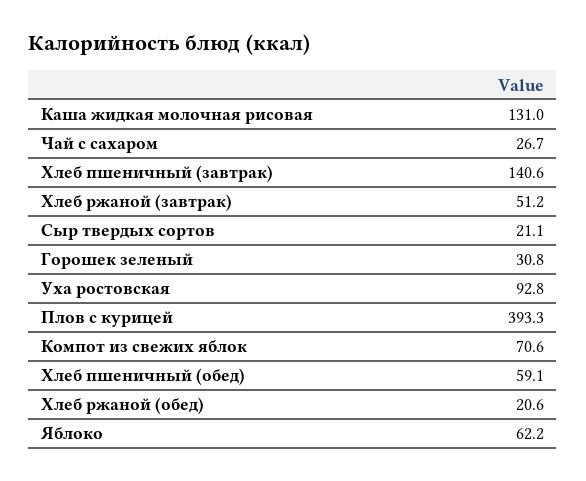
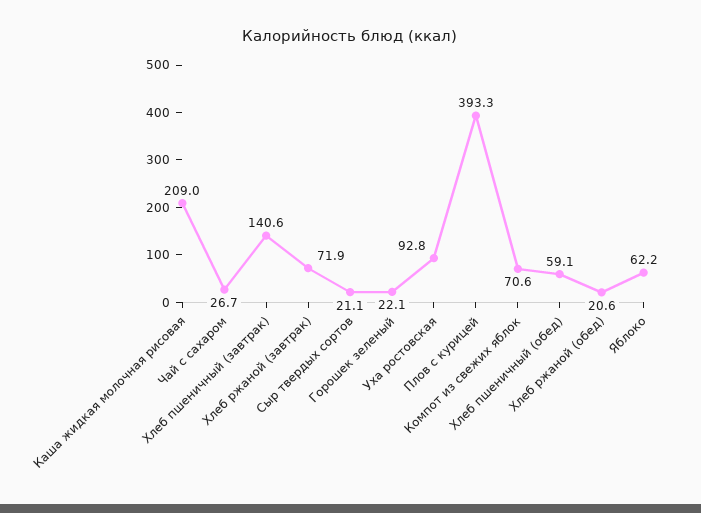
  {
-   "Каша жидкая молочная рисовая": 131,
+   "Каша жидкая молочная рисовая": 209,
    "Чай с сахаром": 26.7,
    "Хлеб пшеничный (завтрак)": 140.6,
-   "Хлеб ржаной (завтрак)": 51.2,
+   "Хлеб ржаной (завтрак)": 71.9,
    "Сыр твердых сортов": 21.1,
-   "Горошек зеленый": 30.8,
+   "Горошек зеленый": 22.1,
    "Уха ростовская": 92.8,
    "Плов с курицей": 393.3,
    "Компот из свежих яблок": 70.6,
    "Хлеб пшеничный (обед)": 59.1,
    "Хлеб ржаной (обед)": 20.6,
    "Яблоко": 62.2
  }

